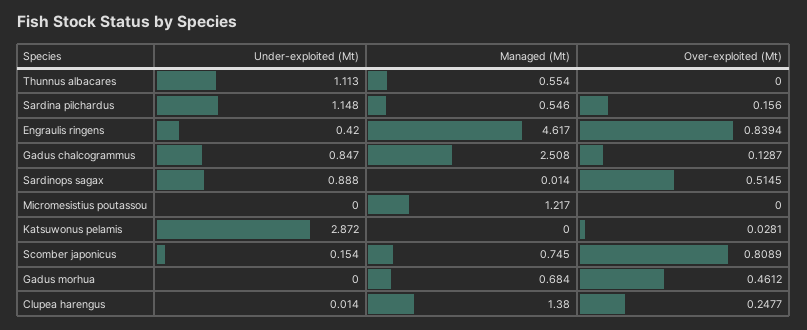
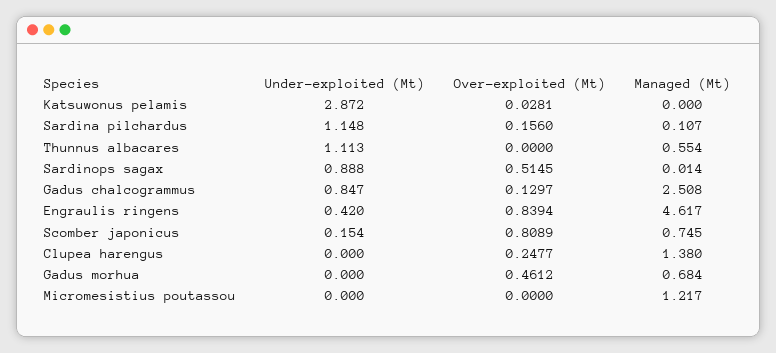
  {
    "Under-exploited (Mt)": {
      "Thunnus albacares": 1.113,
      "Sardina pilchardus": 1.148,
      "Engraulis ringens": 0.42,
      "Gadus chalcogrammus": 0.847,
      "Sardinops sagax": 0.888,
      "Micromesistius poutassou": 0,
      "Katsuwonus pelamis": 2.872,
      "Scomber japonicus": 0.154,
      "Gadus morhua": 0,
-     "Clupea harengus": 0.014
+     "Clupea harengus": 0
    },
    "Managed (Mt)": {
      "Thunnus albacares": 0.554,
-     "Sardina pilchardus": 0.546,
+     "Sardina pilchardus": 0.107,
      "Engraulis ringens": 4.617,
      "Gadus chalcogrammus": 2.508,
      "Sardinops sagax": 0.014,
      "Micromesistius poutassou": 1.217,
      "Katsuwonus pelamis": 0,
      "Scomber japonicus": 0.745,
      "Gadus morhua": 0.684,
      "Clupea harengus": 1.38
    },
    "Over-exploited (Mt)": {
      "Thunnus albacares": 0,
      "Sardina pilchardus": 0.156,
      "Engraulis ringens": 0.8394,
-     "Gadus chalcogrammus": 0.1287,
+     "Gadus chalcogrammus": 0.1297,
      "Sardinops sagax": 0.5145,
      "Micromesistius poutassou": 0,
      "Katsuwonus pelamis": 0.0281,
      "Scomber japonicus": 0.8089,
      "Gadus morhua": 0.4612,
      "Clupea harengus": 0.2477
    }
  }

